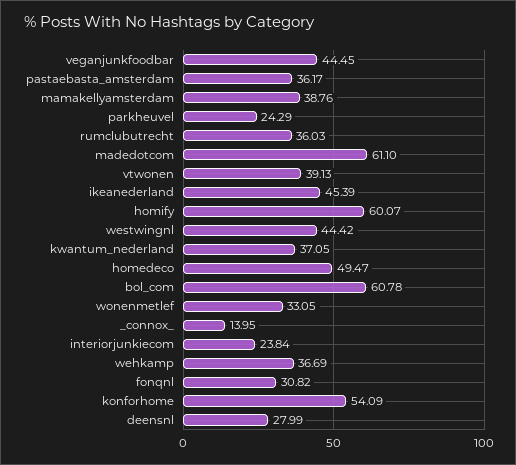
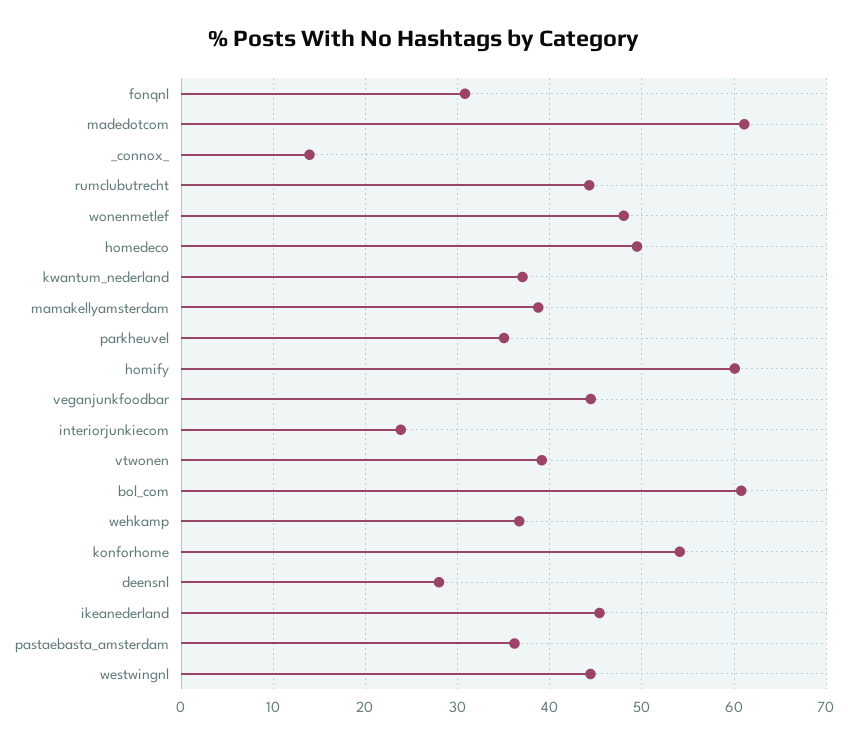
  {
    "veganjunkfoodbar": 44.45,
    "pastaebasta_amsterdam": 36.17,
    "mamakellyamsterdam": 38.76,
-   "parkheuvel": 24.29,
+   "parkheuvel": 35,
-   "rumclubutrecht": 36.03,
+   "rumclubutrecht": 44,
    "madedotcom": 61.1,
    "vtwonen": 39.13,
    "ikeanederland": 45.39,
    "homify": 60.07,
    "westwingnl": 44.42,
    "kwantum_nederland": 37.05,
    "homedeco": 49.47,
    "bol_com": 60.78,
-   "wonenmetlef": 33.05,
+   "wonenmetlef": 48,
    "_connox_": 13.95,
    "interiorjunkiecom": 23.84,
    "wehkamp": 36.69,
    "fonqnl": 30.82,
    "konforhome": 54.09,
    "deensnl": 27.99
  }

